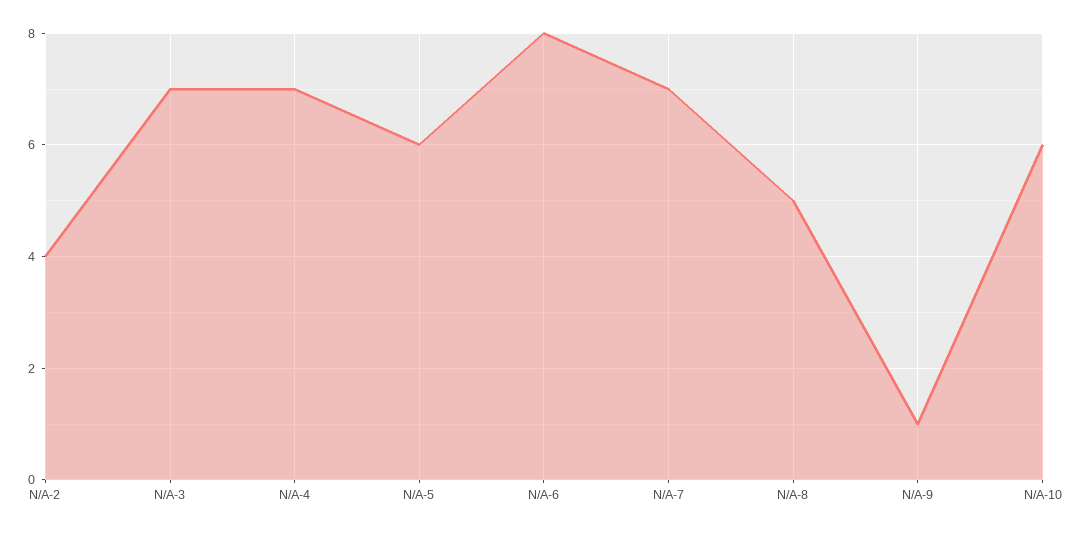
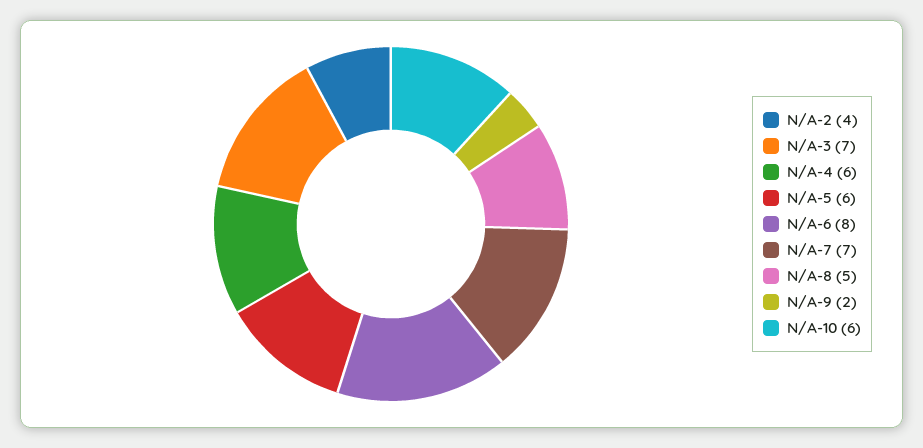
  {
    "N/A-2": 4,
    "N/A-3": 7,
-   "N/A-4": 7,
+   "N/A-4": 6,
    "N/A-5": 6,
    "N/A-6": 8,
    "N/A-7": 7,
    "N/A-8": 5,
-   "N/A-9": 1,
+   "N/A-9": 2,
    "N/A-10": 6
  }

